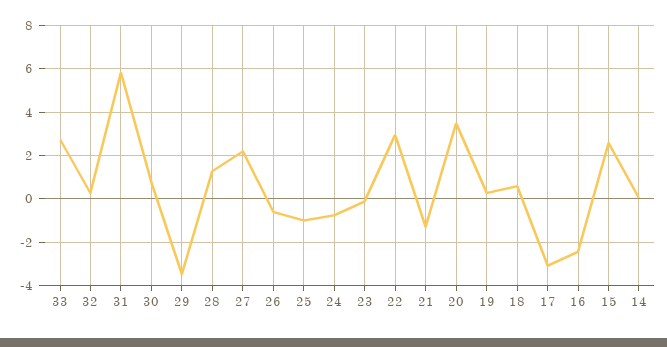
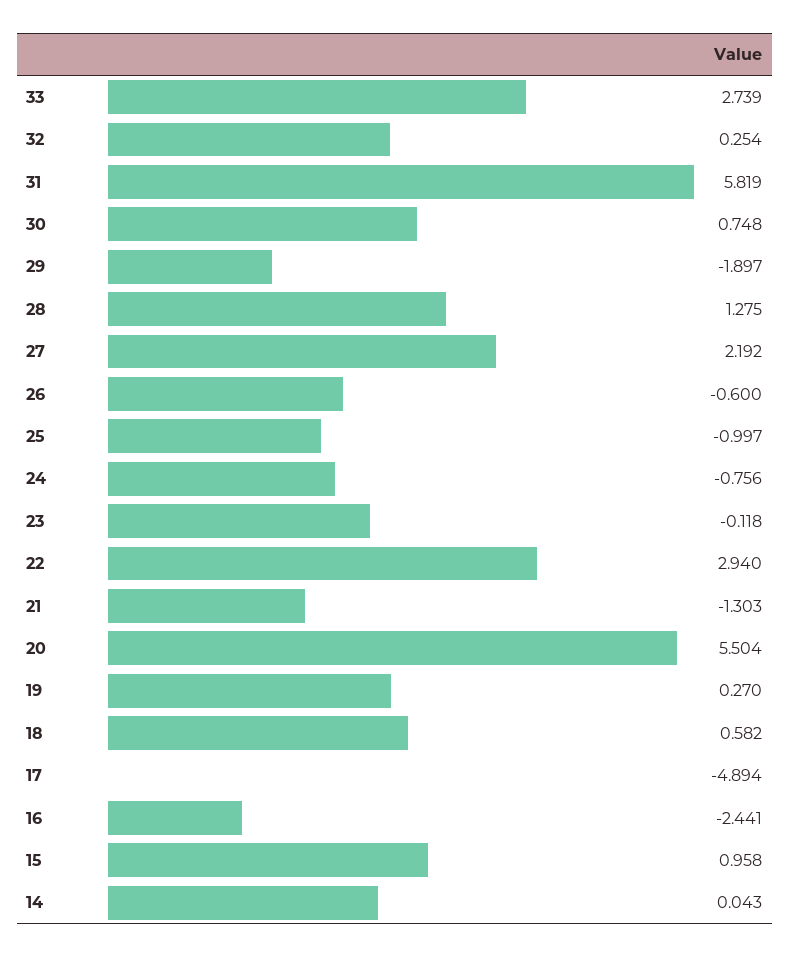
  {
    "33": 2.739,
    "32": 0.254,
    "31": 5.819,
    "30": 0.748,
-   "29": -3.5,
+   "29": -1.897,
    "28": 1.275,
    "27": 2.192,
    "26": -0.6,
    "25": -0.997,
    "24": -0.756,
    "23": -0.118,
    "22": 2.94,
    "21": -1.303,
-   "20": 3.5,
+   "20": 5.504,
    "19": 0.27,
    "18": 0.582,
-   "17": -3,
+   "17": -4.894,
    "16": -2.441,
-   "15": 2.5,
+   "15": 0.958,
    "14": 0.043
  }

